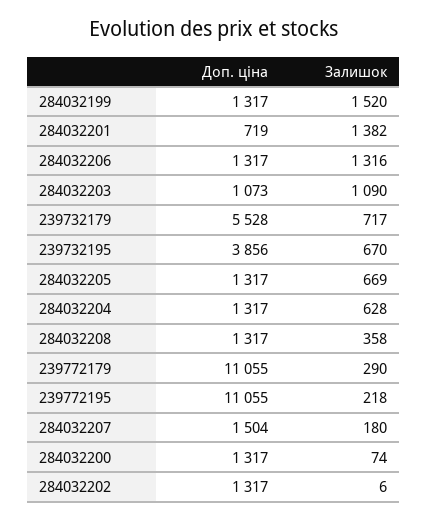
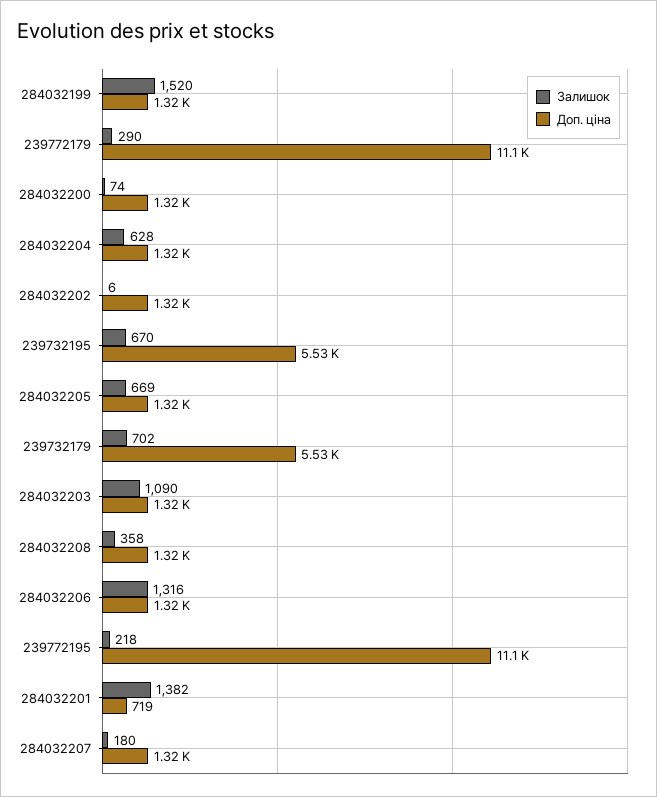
  {
    "Доп. ціна": {
      "284032199": 1317,
      "284032201": 719,
      "284032206": 1317,
-     "284032203": 1073,
+     "284032203": 1320,
      "239732179": 5528,
-     "239732195": 3856,
+     "239732195": 5530,
      "284032205": 1317,
      "284032204": 1317,
      "284032208": 1317,
      "239772179": 11055,
      "239772195": 11055,
-     "284032207": 1504,
+     "284032207": 1320,
      "284032200": 1317,
      "284032202": 1317
    },
    "Залишок": {
      "284032199": 1520,
      "284032201": 1382,
      "284032206": 1316,
      "284032203": 1090,
-     "239732179": 717,
+     "239732179": 702,
      "239732195": 670,
      "284032205": 669,
      "284032204": 628,
      "284032208": 358,
      "239772179": 290,
      "239772195": 218,
      "284032207": 180,
      "284032200": 74,
      "284032202": 6
    }
  }

